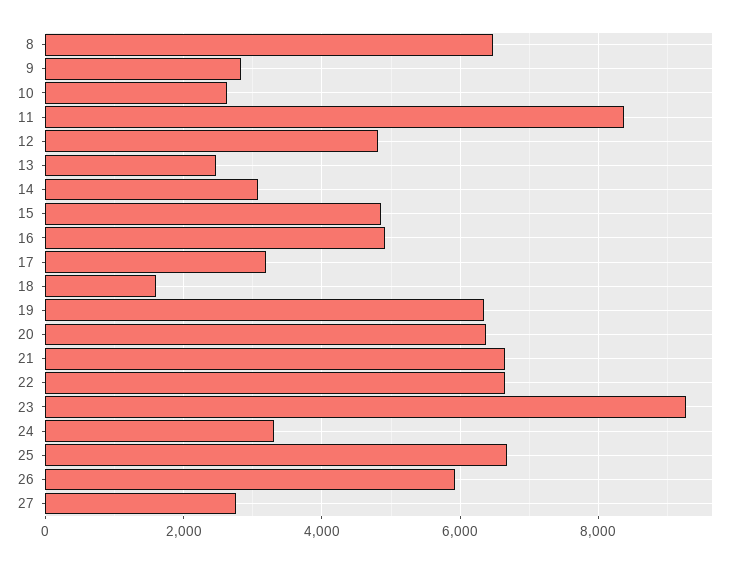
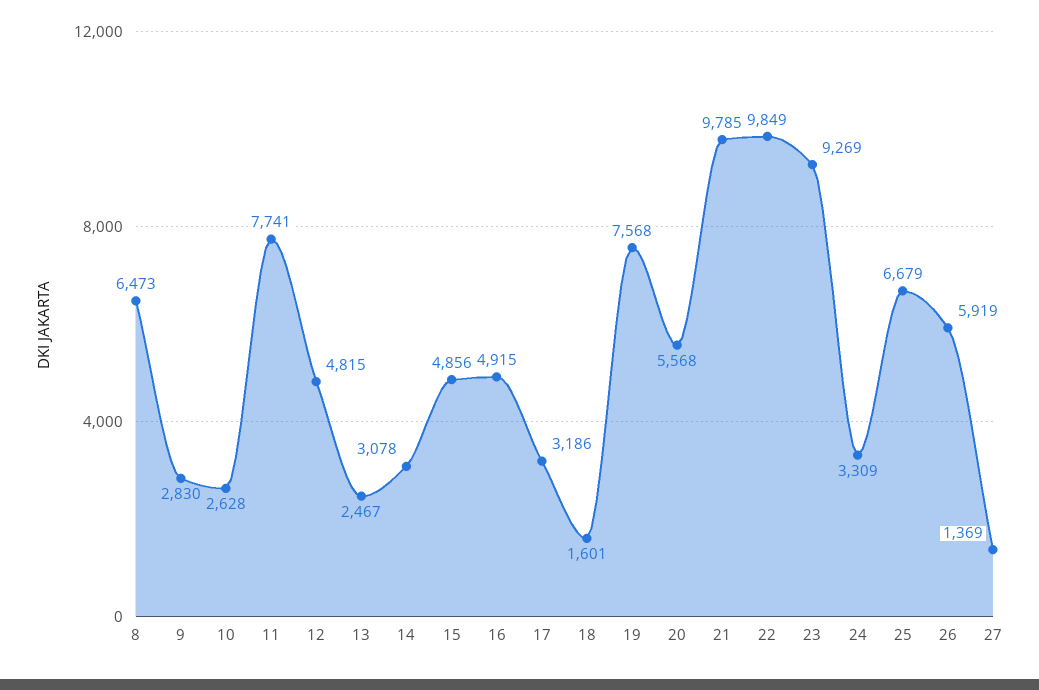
  {
    "8": 6473,
    "9": 2830,
    "10": 2628,
-   "11": 8400,
+   "11": 7741,
    "12": 4815,
    "13": 2467,
    "14": 3078,
    "15": 4856,
    "16": 4915,
    "17": 3186,
    "18": 1601,
-   "19": 6400,
+   "19": 7568,
-   "20": 6400,
+   "20": 5568,
-   "21": 6600,
+   "21": 9785,
-   "22": 6600,
+   "22": 9849,
    "23": 9269,
    "24": 3309,
    "25": 6679,
    "26": 5919,
-   "27": 2800
+   "27": 1369
  }

